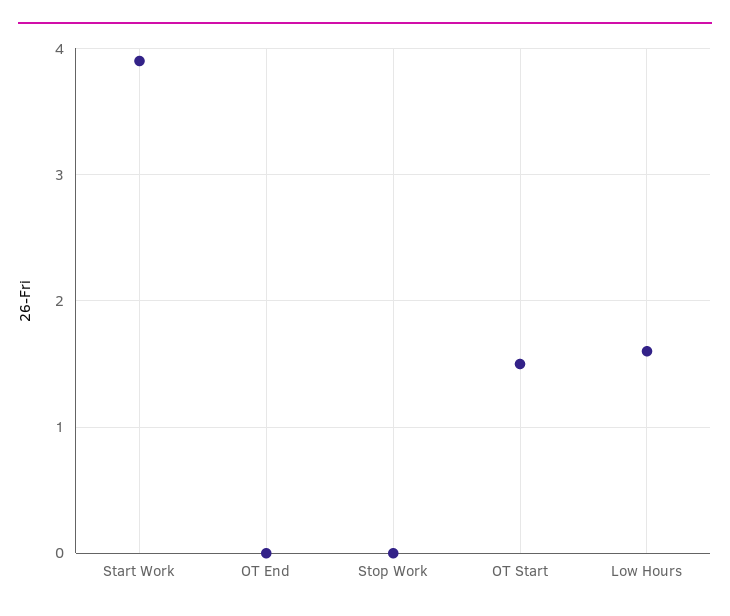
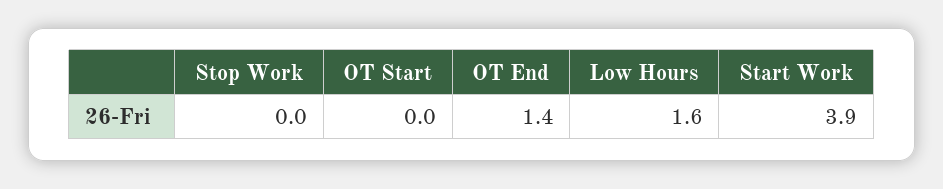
  {
    "Start Work": 3.9,
-   "OT End": 0,
+   "OT End": 1.4,
    "Stop Work": 0,
-   "OT Start": 1.5,
+   "OT Start": 0,
    "Low Hours": 1.6
  }

